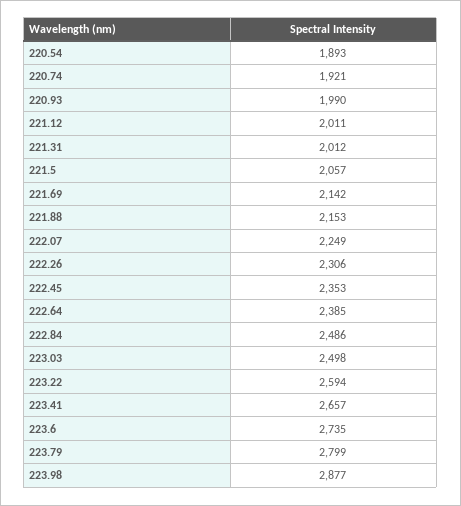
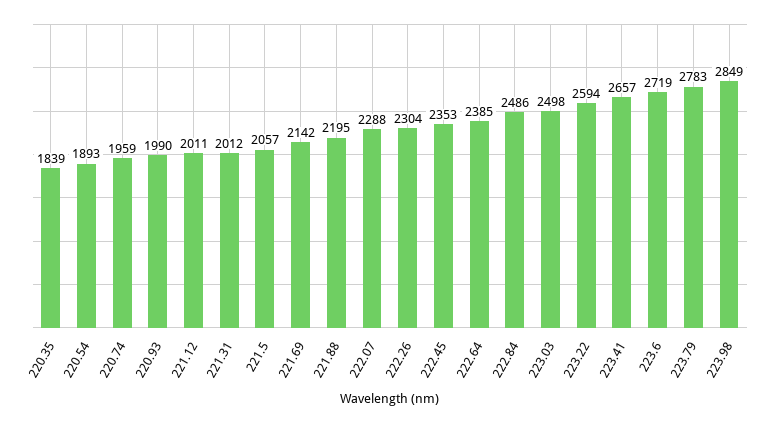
  {
    "220.54": 1893,
-   "220.74": 1921,
+   "220.74": 1959,
    "220.93": 1990,
    "221.12": 2011,
    "221.31": 2012,
    "221.5": 2057,
    "221.69": 2142,
-   "221.88": 2153,
+   "221.88": 2195,
-   "222.07": 2249,
+   "222.07": 2288,
-   "222.26": 2306,
+   "222.26": 2304,
    "222.45": 2353,
    "222.64": 2385,
    "222.84": 2486,
    "223.03": 2498,
    "223.22": 2594,
    "223.41": 2657,
-   "223.6": 2735,
+   "223.6": 2719,
-   "223.79": 2799,
+   "223.79": 2783,
-   "223.98": 2877
+   "223.98": 2849,
+   "220.35": 1839
  }

